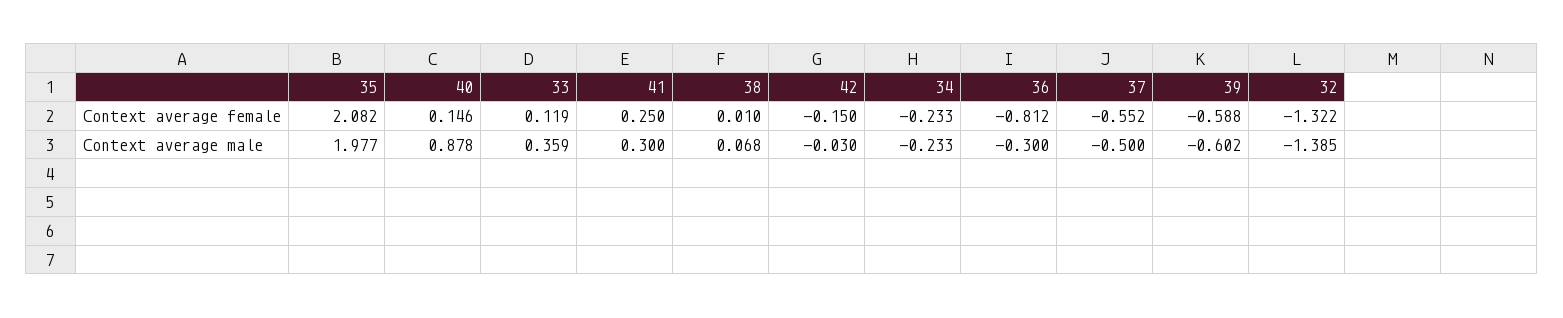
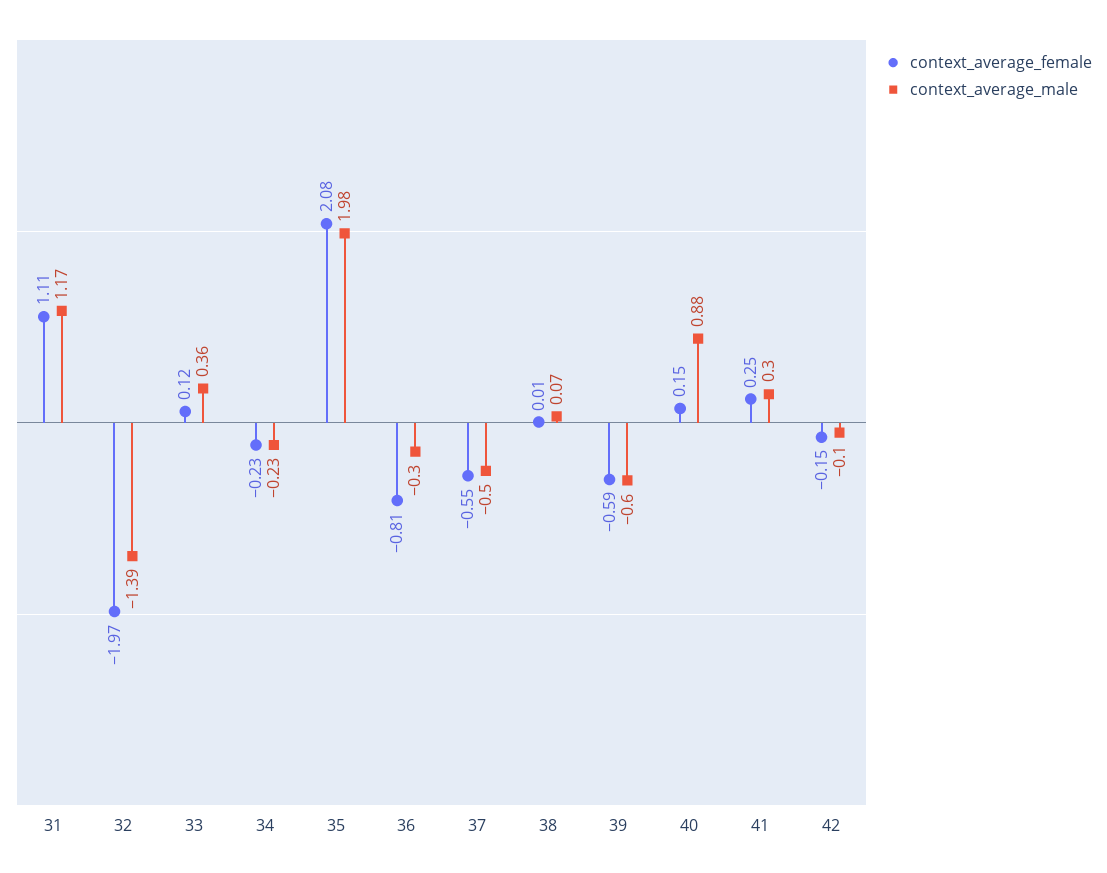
  {
    "Context average female": {
      "35": 2.082,
      "40": 0.146,
      "33": 0.119,
      "41": 0.25,
      "38": 0.01,
      "42": -0.15,
      "34": -0.233,
      "36": -0.812,
      "37": -0.552,
      "39": -0.588,
-     "32": -1.322
+     "32": -1.97,
+     "31": 1.11
    },
    "Context average male": {
      "35": 1.977,
      "40": 0.878,
      "33": 0.359,
      "41": 0.3,
      "38": 0.068,
-     "42": -0.03,
+     "42": -0.1,
      "34": -0.233,
      "36": -0.3,
      "37": -0.5,
      "39": -0.602,
-     "32": -1.385
+     "32": -1.385,
+     "31": 1.17
    }
  }

